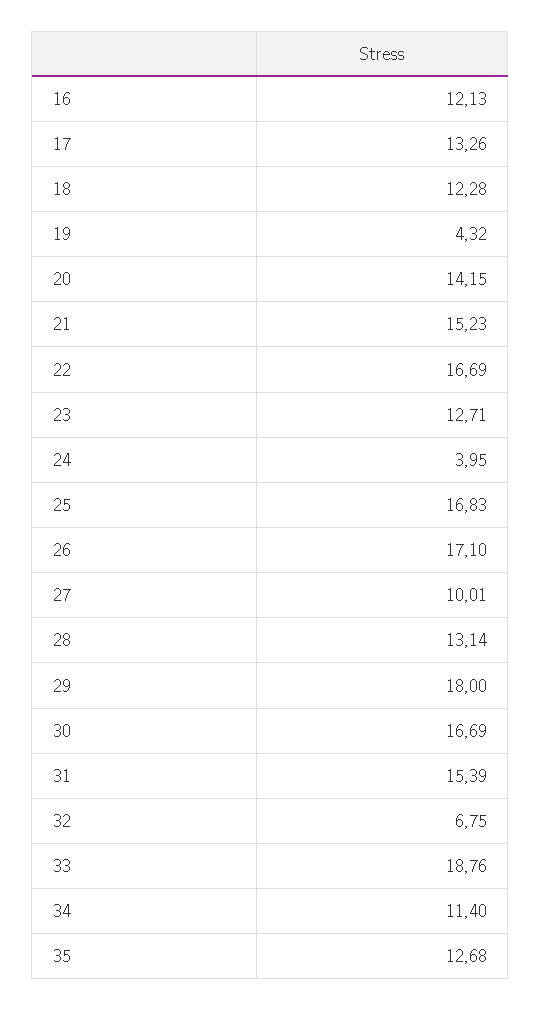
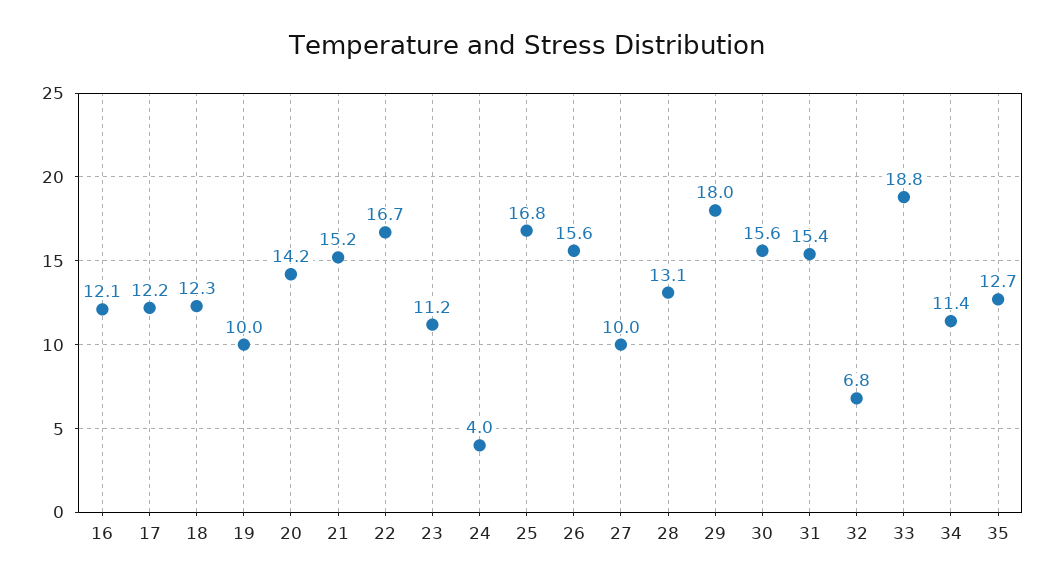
  {
    "16": 12.13,
-   "17": 13.26,
+   "17": 12.2,
    "18": 12.28,
-   "19": 4.32,
+   "19": 10,
    "20": 14.15,
    "21": 15.23,
    "22": 16.69,
-   "23": 12.71,
+   "23": 11.2,
    "24": 3.95,
    "25": 16.83,
-   "26": 17.1,
+   "26": 15.6,
    "27": 10.01,
    "28": 13.14,
    "29": 18,
-   "30": 16.69,
+   "30": 15.6,
    "31": 15.39,
    "32": 6.75,
    "33": 18.76,
    "34": 11.4,
    "35": 12.68
  }

